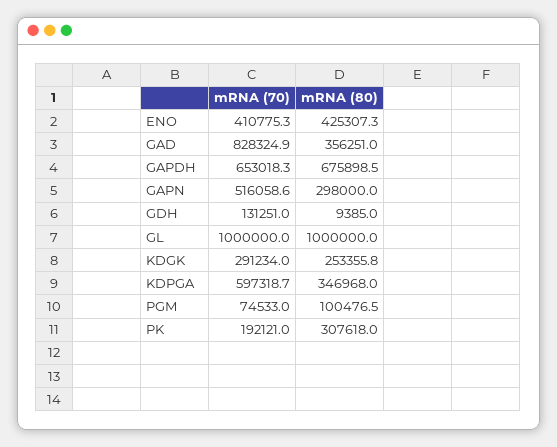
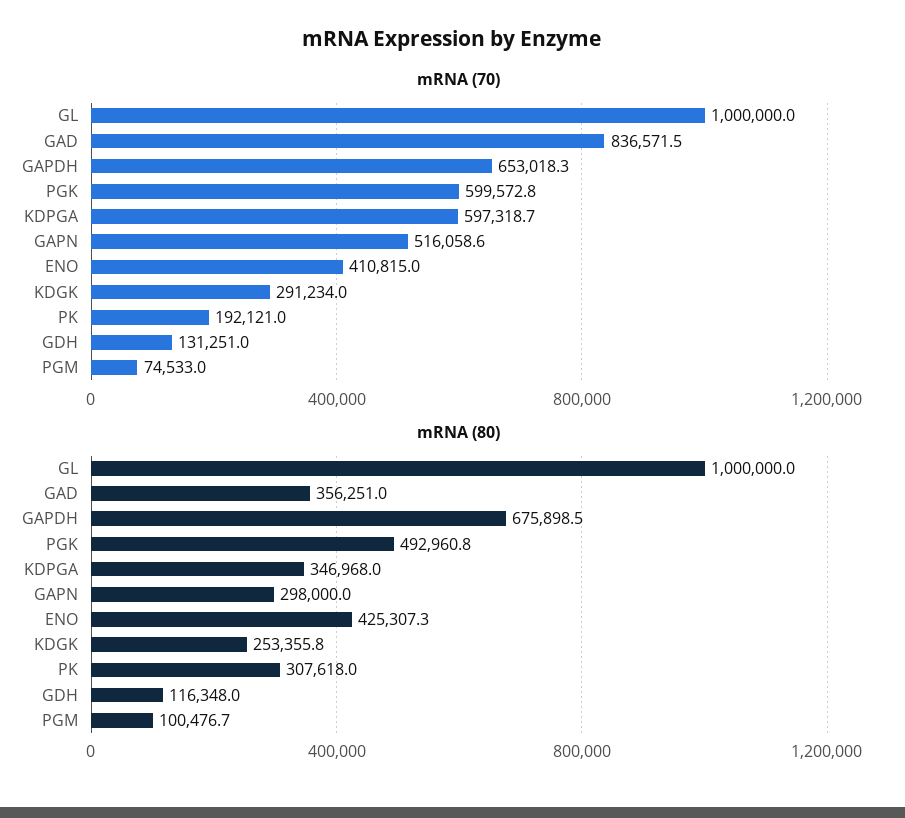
  {
    "mRNA (70)": {
-     "ENO": 410775.3,
+     "ENO": 410815,
-     "GAD": 828324.9,
+     "GAD": 836571.5,
      "GAPDH": 653018.3,
      "GAPN": 516058.6,
      "GDH": 131251,
      "GL": 1000000,
      "KDGK": 291234,
      "KDPGA": 597318.7,
      "PGM": 74533,
-     "PK": 192121
+     "PK": 192121,
+     "PGK": 599572.8
    },
    "mRNA (80)": {
      "ENO": 425307.3,
      "GAD": 356251,
      "GAPDH": 675898.5,
      "GAPN": 298000,
-     "GDH": 9385,
+     "GDH": 116348,
      "GL": 1000000,
      "KDGK": 253355.8,
      "KDPGA": 346968,
-     "PGM": 100476.5,
+     "PGM": 100476.7,
-     "PK": 307618
+     "PK": 307618,
+     "PGK": 492960.8
    }
  }

